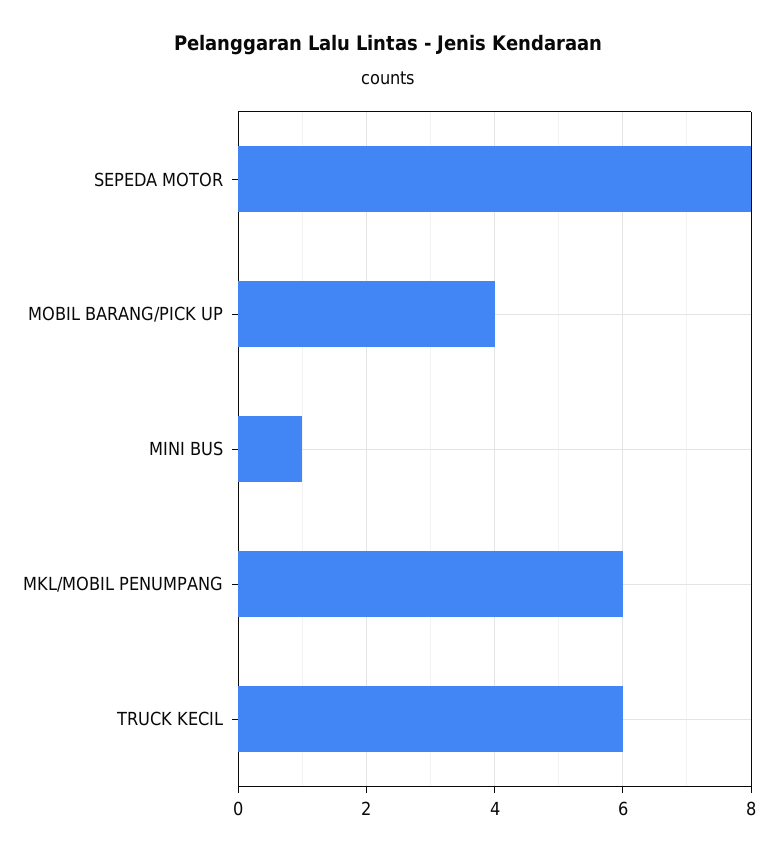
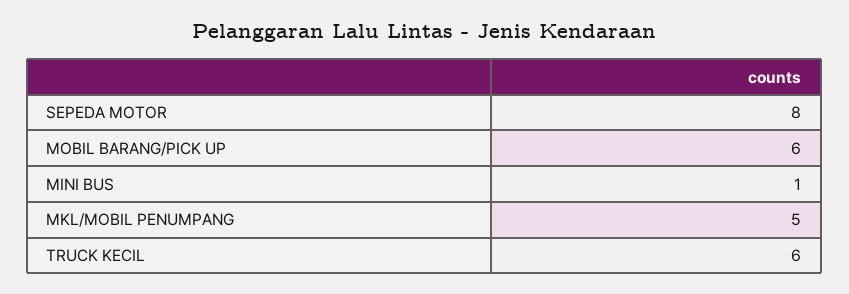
  {
    "SEPEDA MOTOR": 8,
-   "MOBIL BARANG/PICK UP": 4,
+   "MOBIL BARANG/PICK UP": 6,
    "MINI BUS": 1,
-   "MKL/MOBIL PENUMPANG": 6,
+   "MKL/MOBIL PENUMPANG": 5,
    "TRUCK KECIL": 6
  }

